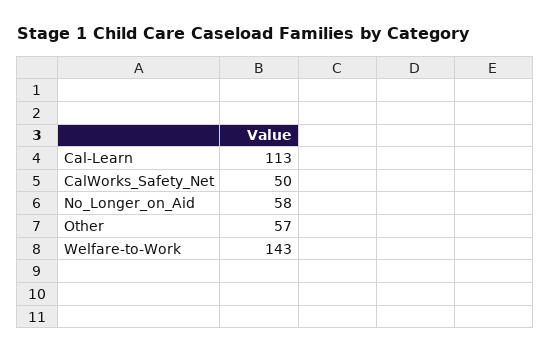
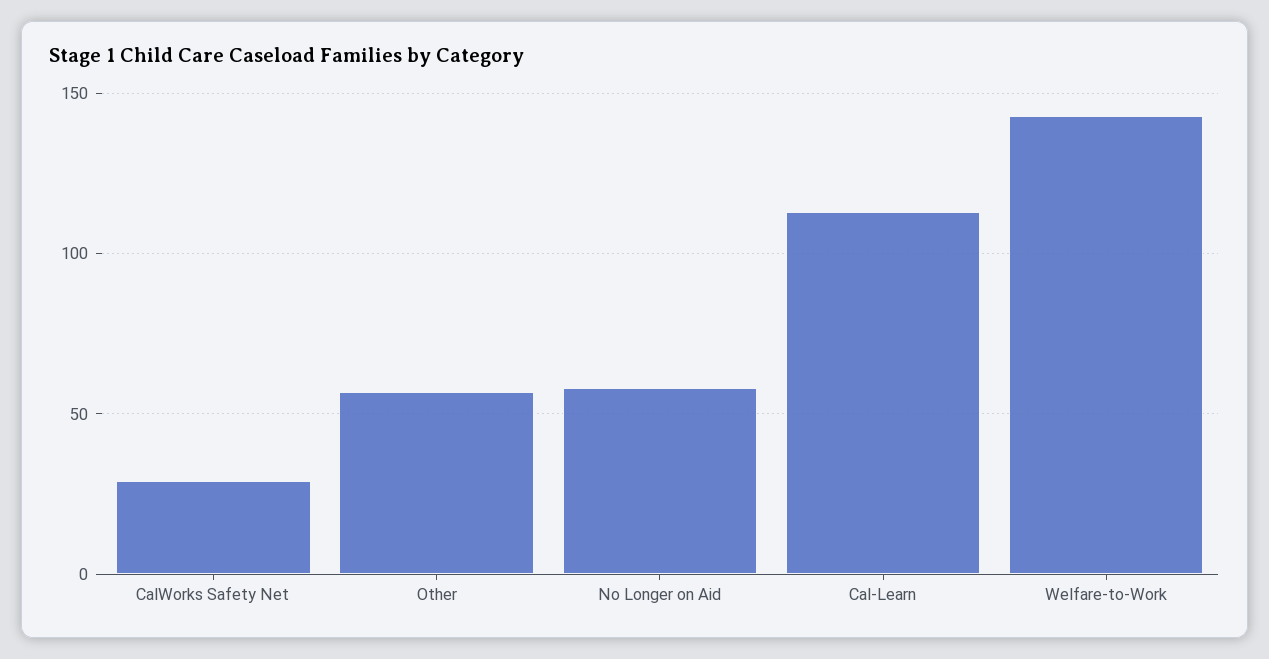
  {
    "Cal-Learn": 113,
-   "CalWorks_Safety_Net": 50,
+   "CalWorks_Safety_Net": 30,
    "No_Longer_on_Aid": 58,
    "Other": 57,
    "Welfare-to-Work": 143
  }

